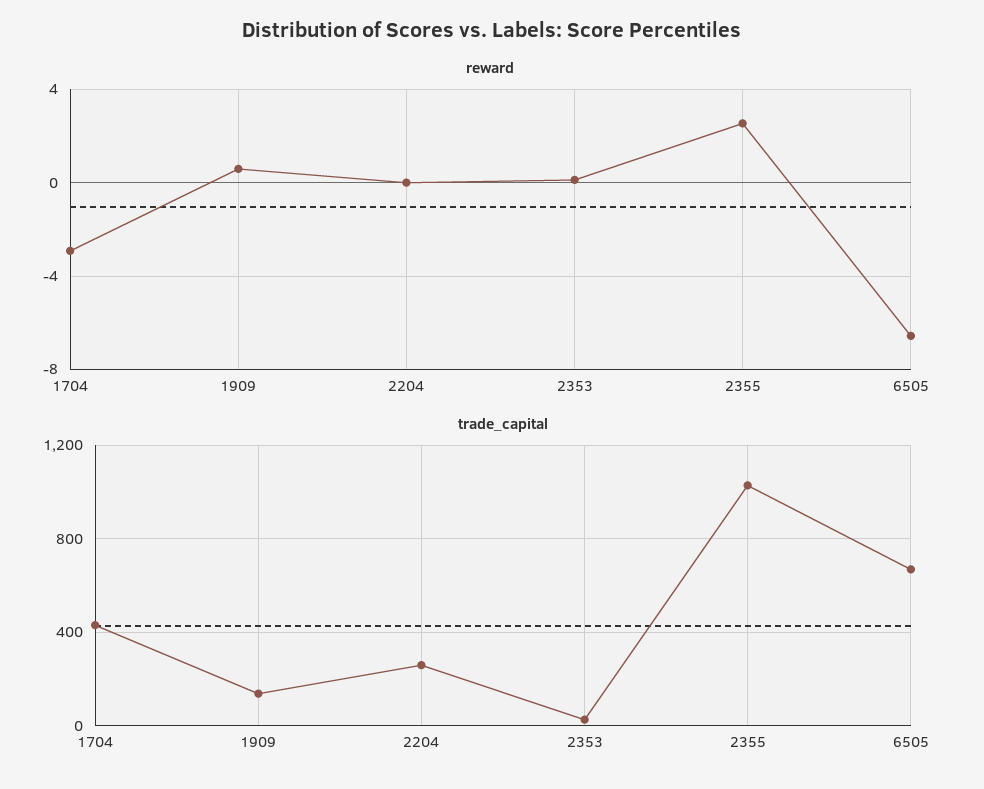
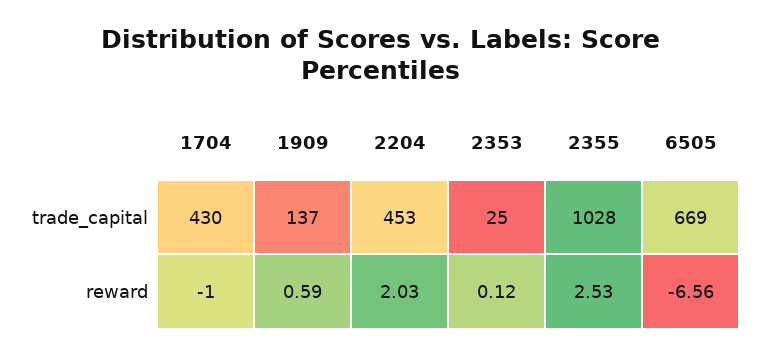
  {
    "reward": {
-     "1704": -3,
+     "1704": -1,
      "1909": 0.59,
-     "2204": 0,
+     "2204": 2.03,
      "2353": 0.12,
      "2355": 2.53,
      "6505": -6.56
    },
    "trade_capital": {
      "1704": 430,
      "1909": 137,
-     "2204": 250,
+     "2204": 453,
      "2353": 25,
      "2355": 1028,
      "6505": 669
    }
  }

